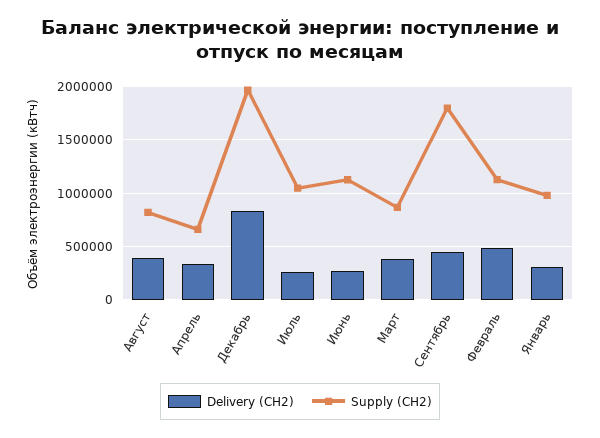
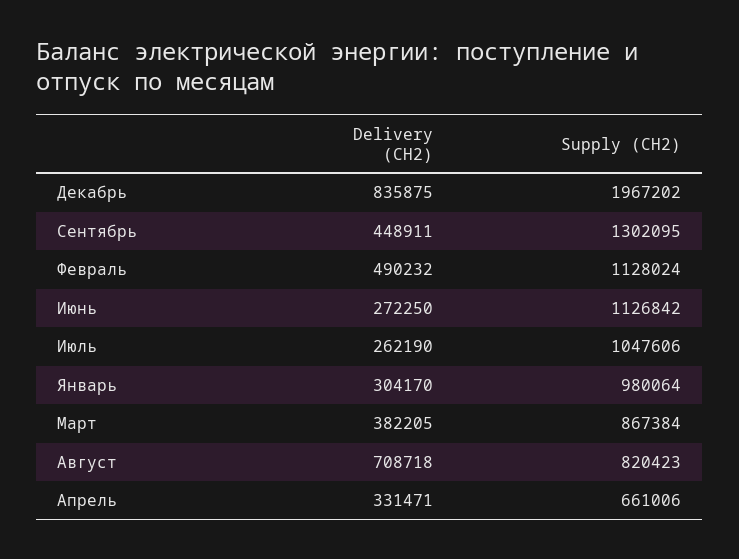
  {
    "Delivery (СН2)": {
-     "Август": 400000,
+     "Август": 708718,
      "Апрель": 331471,
      "Декабрь": 835875,
      "Июль": 262190,
      "Июнь": 272250,
      "Март": 382205,
      "Сентябрь": 448911,
      "Февраль": 490232,
      "Январь": 304170
    },
    "Supply (СН2)": {
      "Август": 820423,
      "Апрель": 661006,
      "Декабрь": 1967202,
      "Июль": 1047606,
      "Июнь": 1126842,
      "Март": 867384,
-     "Сентябрь": 1800000,
+     "Сентябрь": 1302095,
      "Февраль": 1128024,
      "Январь": 980064
    }
  }

